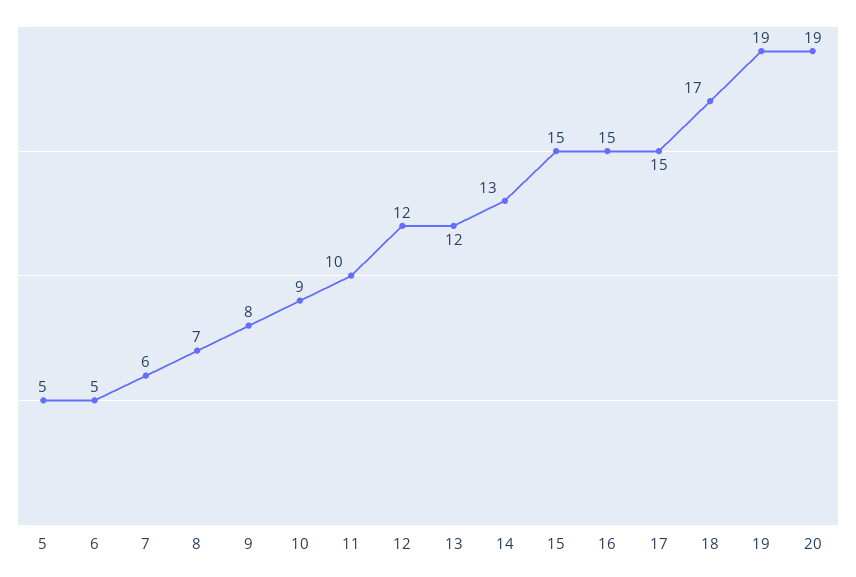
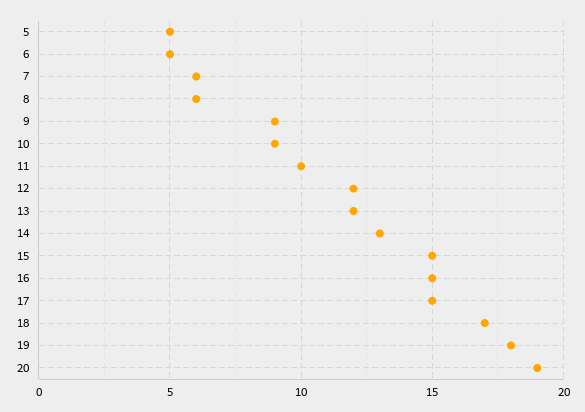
  {
    "5": 5,
    "6": 5,
    "7": 6,
-   "8": 7,
+   "8": 6,
-   "9": 8,
+   "9": 9,
    "10": 9,
    "11": 10,
    "12": 12,
    "13": 12,
    "14": 13,
    "15": 15,
    "16": 15,
    "17": 15,
    "18": 17,
-   "19": 19,
+   "19": 18,
    "20": 19
  }

